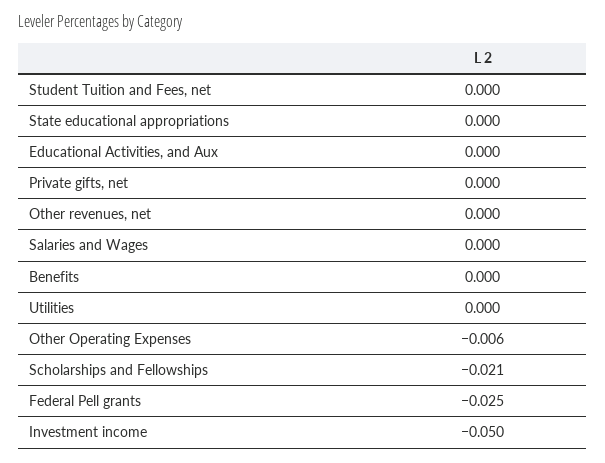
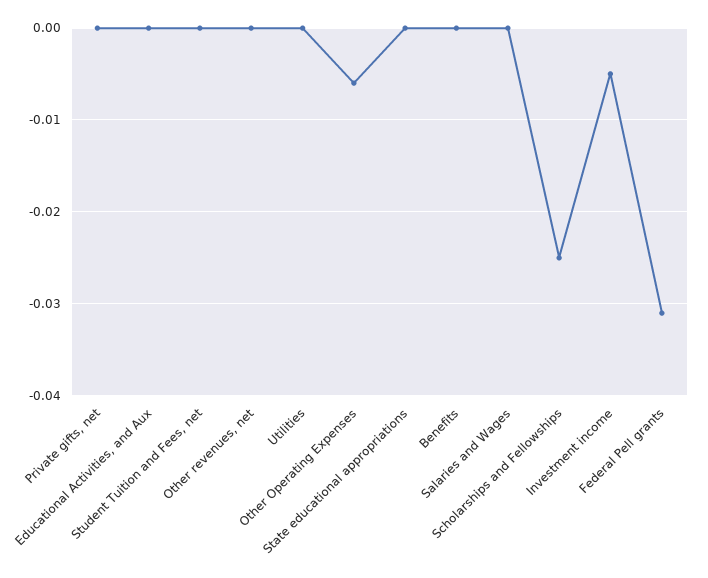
  {
    "Student Tuition and Fees, net": 0,
    "State educational appropriations": 0,
    "Educational Activities, and Aux": 0,
    "Private gifts, net": 0,
    "Other revenues, net": 0,
    "Salaries and Wages": 0,
    "Benefits": 0,
    "Utilities": 0,
    "Other Operating Expenses": -0.006,
-   "Scholarships and Fellowships": -0.021,
+   "Scholarships and Fellowships": -0.025,
-   "Federal Pell grants": -0.025,
+   "Federal Pell grants": -0.031,
-   "Investment income": -0.05
+   "Investment income": -0.005
  }

